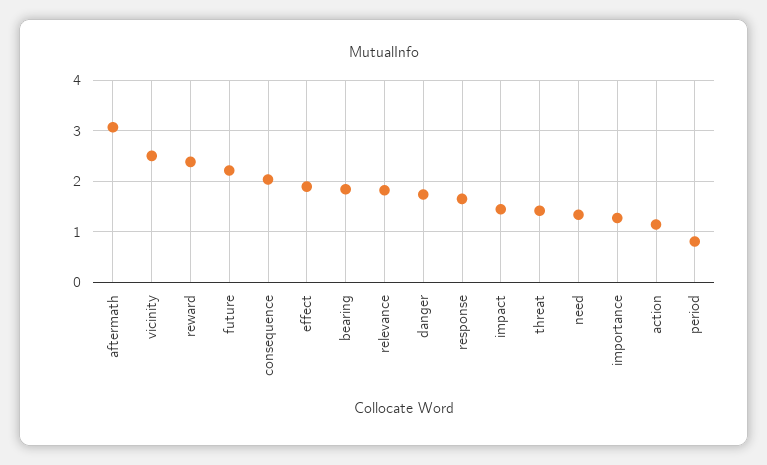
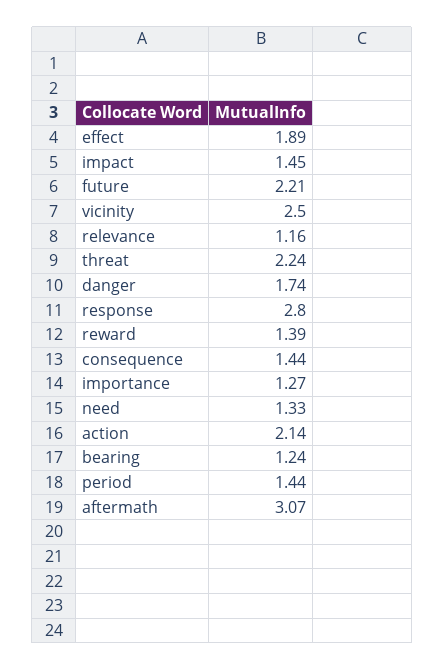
  {
    "aftermath": 3.07,
    "vicinity": 2.5,
-   "reward": 2.4,
+   "reward": 1.39,
    "future": 2.21,
-   "consequence": 2,
+   "consequence": 1.44,
    "effect": 1.89,
-   "bearing": 1.8,
+   "bearing": 1.24,
-   "relevance": 1.8,
+   "relevance": 1.16,
    "danger": 1.74,
-   "response": 1.6,
+   "response": 2.8,
    "impact": 1.45,
-   "threat": 1.4,
+   "threat": 2.24,
    "need": 1.33,
    "importance": 1.27,
-   "action": 1.2,
+   "action": 2.14,
-   "period": 0.8
+   "period": 1.44
  }

